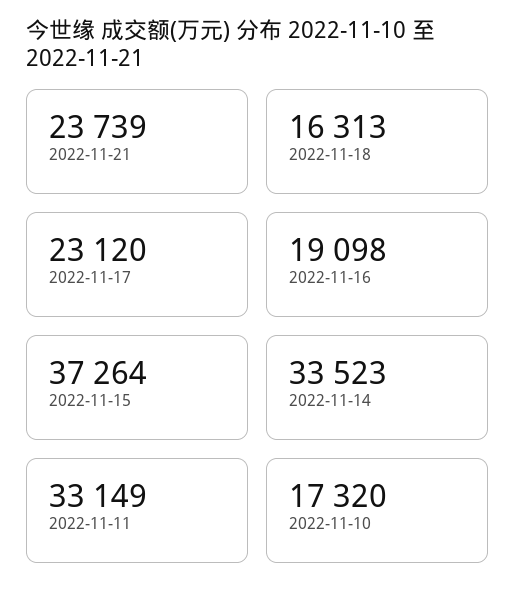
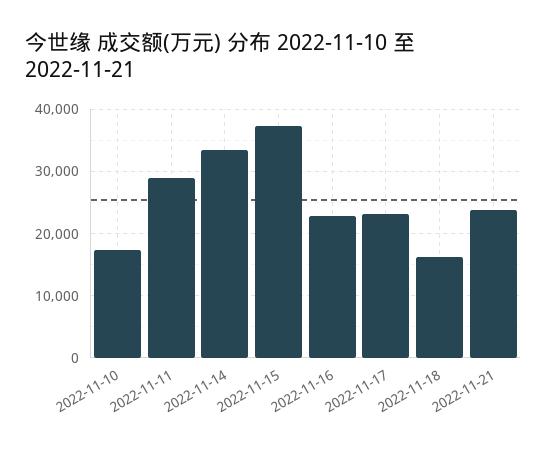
  {
    "2022-11-21": 23739,
    "2022-11-18": 16313,
    "2022-11-17": 23120,
-   "2022-11-16": 19098,
+   "2022-11-16": 23000,
    "2022-11-15": 37264,
    "2022-11-14": 33523,
-   "2022-11-11": 33149,
+   "2022-11-11": 29000,
    "2022-11-10": 17320
  }

